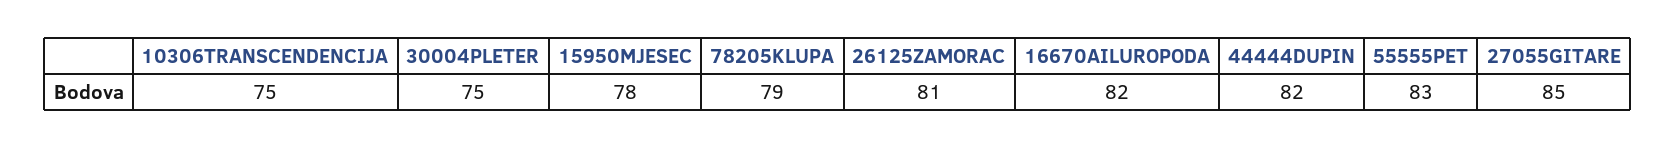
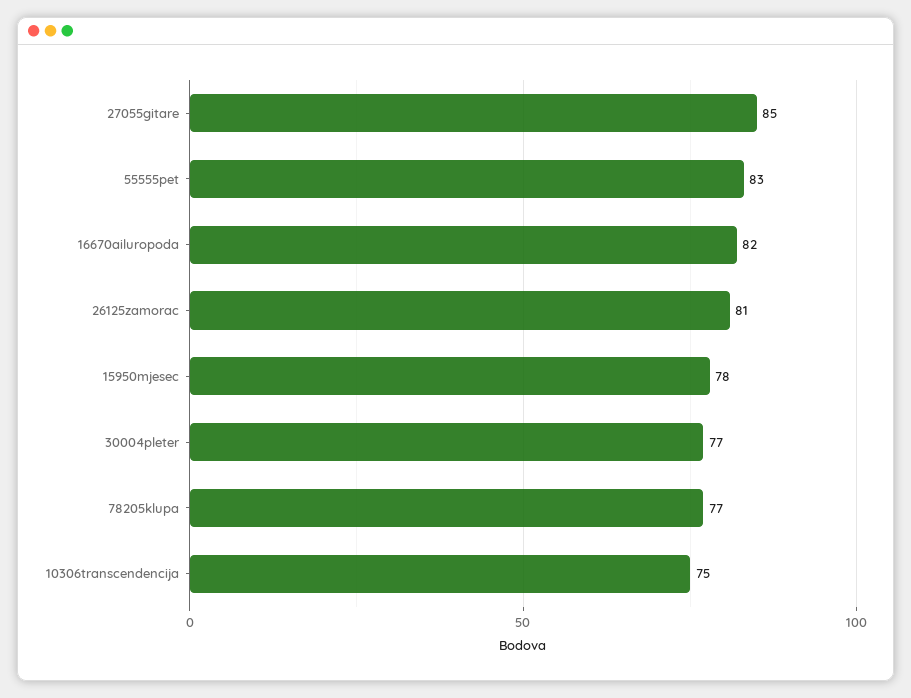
  {
    "10306TRANSCENDENCIJA": 75,
-   "30004PLETER": 75,
+   "30004PLETER": 77,
    "15950MJESEC": 78,
-   "78205KLUPA": 79,
+   "78205KLUPA": 77,
    "26125ZAMORAC": 81,
    "16670AILUROPODA": 82,
-   "44444DUPIN": 82,
    "55555PET": 83,
    "27055GITARE": 85
  }

